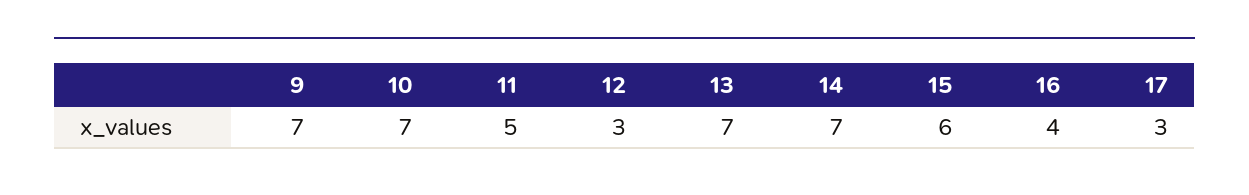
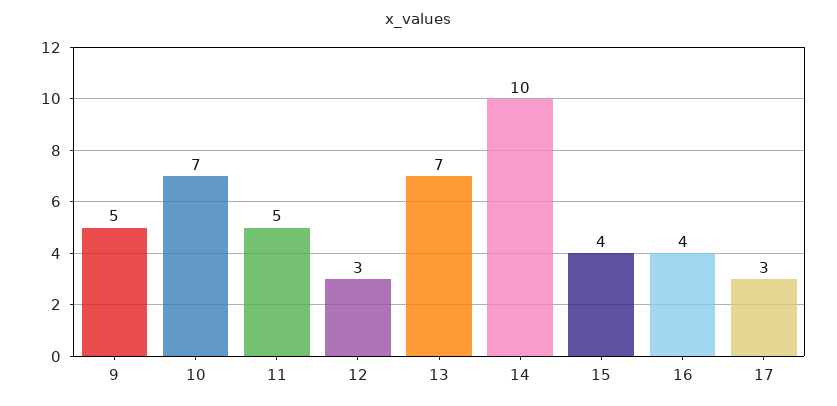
  {
-   "9": 7,
+   "9": 5,
    "10": 7,
    "11": 5,
    "12": 3,
    "13": 7,
-   "14": 7,
+   "14": 10,
-   "15": 6,
+   "15": 4,
    "16": 4,
    "17": 3
  }

